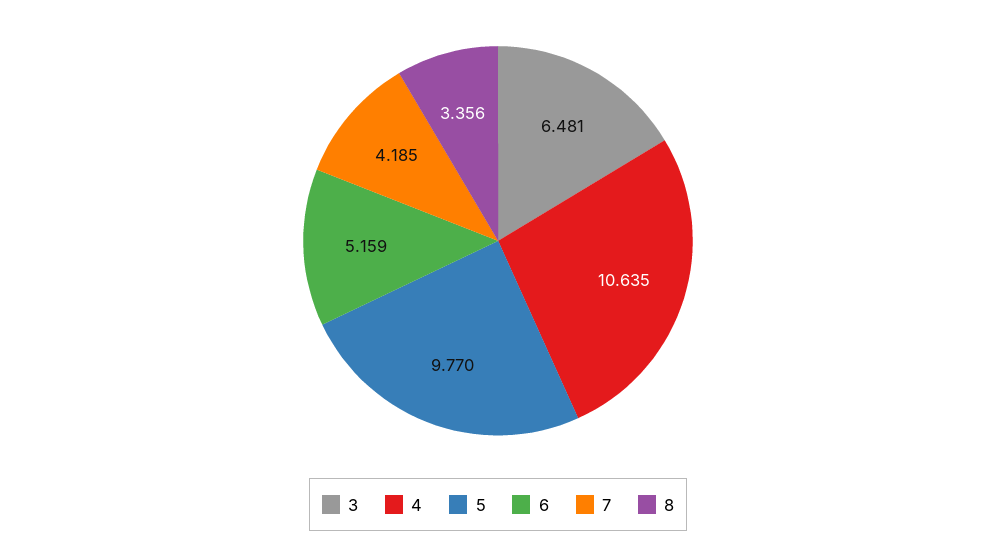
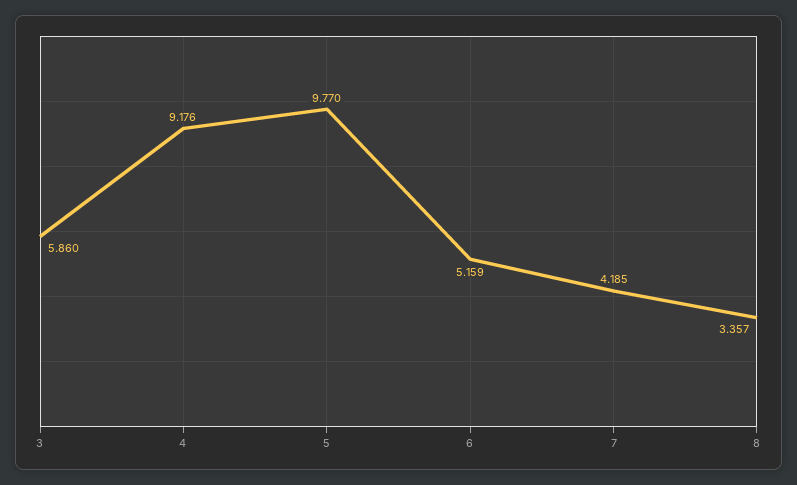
  {
-   "3": 6.481,
+   "3": 5.86,
-   "4": 10.635,
+   "4": 9.176,
    "5": 9.77,
    "6": 5.159,
    "7": 4.185,
-   "8": 3.356
+   "8": 3.357
  }

